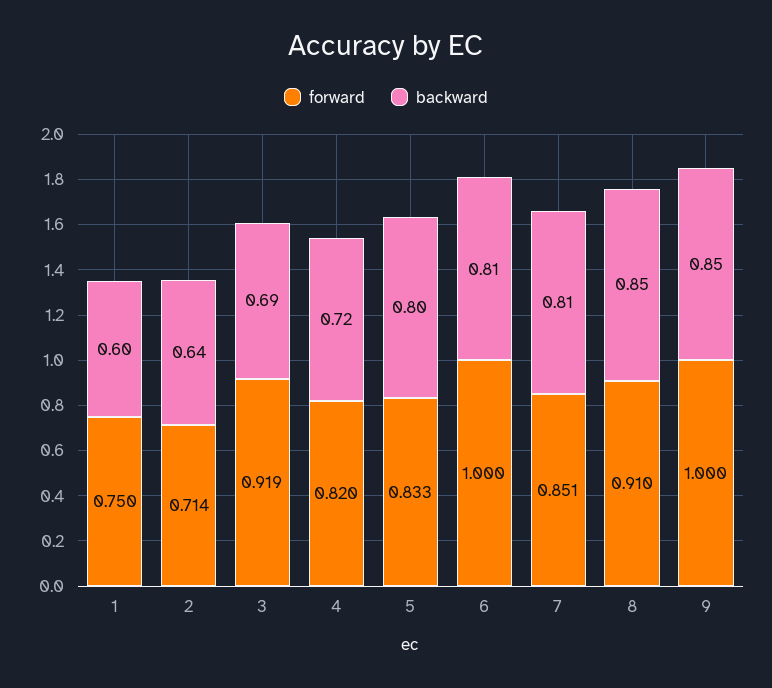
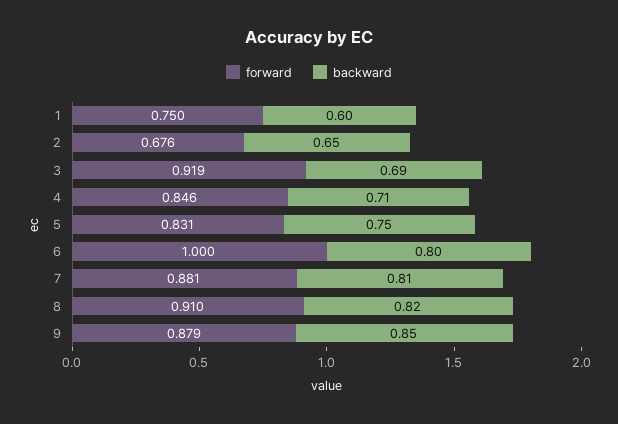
  {
    "forward": {
      "1": 0.75,
-     "2": 0.714,
+     "2": 0.676,
      "3": 0.919,
-     "4": 0.82,
+     "4": 0.846,
-     "5": 0.833,
+     "5": 0.831,
      "6": 1,
-     "7": 0.851,
+     "7": 0.881,
      "8": 0.91,
-     "9": 1
+     "9": 0.879
    },
    "backward": {
      "1": 0.6,
-     "2": 0.64,
+     "2": 0.65,
      "3": 0.69,
-     "4": 0.72,
+     "4": 0.71,
-     "5": 0.8,
+     "5": 0.75,
-     "6": 0.81,
+     "6": 0.8,
      "7": 0.81,
-     "8": 0.85,
+     "8": 0.82,
      "9": 0.85
    }
  }

